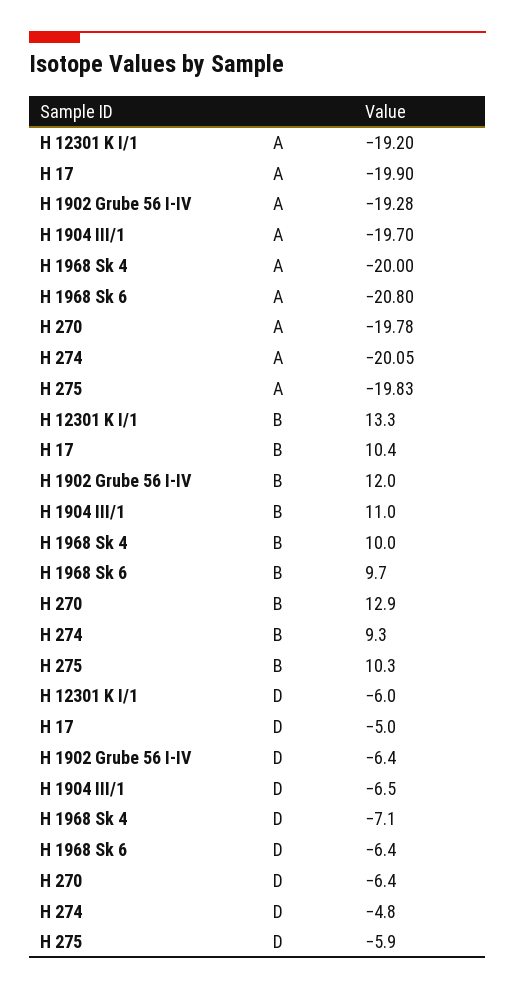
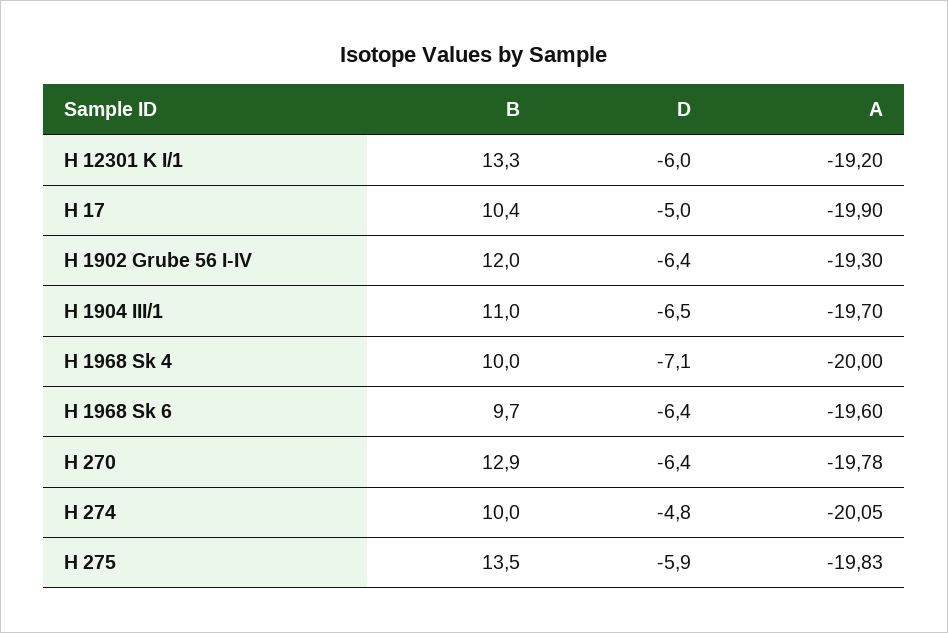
  {
    "H 12301 K I/1": {
      "A": -19.2,
      "B": 13.3,
      "D": -6
    },
    "H 17": {
      "A": -19.9,
      "B": 10.4,
      "D": -5
    },
    "H 1902 Grube 56 I-IV": {
-     "A": -19.28,
+     "A": -19.3,
      "B": 12,
      "D": -6.4
    },
    "H 1904 III/1": {
      "A": -19.7,
      "B": 11,
      "D": -6.5
    },
    "H 1968 Sk 4": {
      "A": -20,
      "B": 10,
      "D": -7.1
    },
    "H 1968 Sk 6": {
-     "A": -20.8,
+     "A": -19.6,
      "B": 9.7,
      "D": -6.4
    },
    "H 270": {
      "A": -19.78,
      "B": 12.9,
      "D": -6.4
    },
    "H 274": {
      "A": -20.05,
-     "B": 9.3,
+     "B": 10,
      "D": -4.8
    },
    "H 275": {
      "A": -19.83,
-     "B": 10.3,
+     "B": 13.5,
      "D": -5.9
    }
  }

